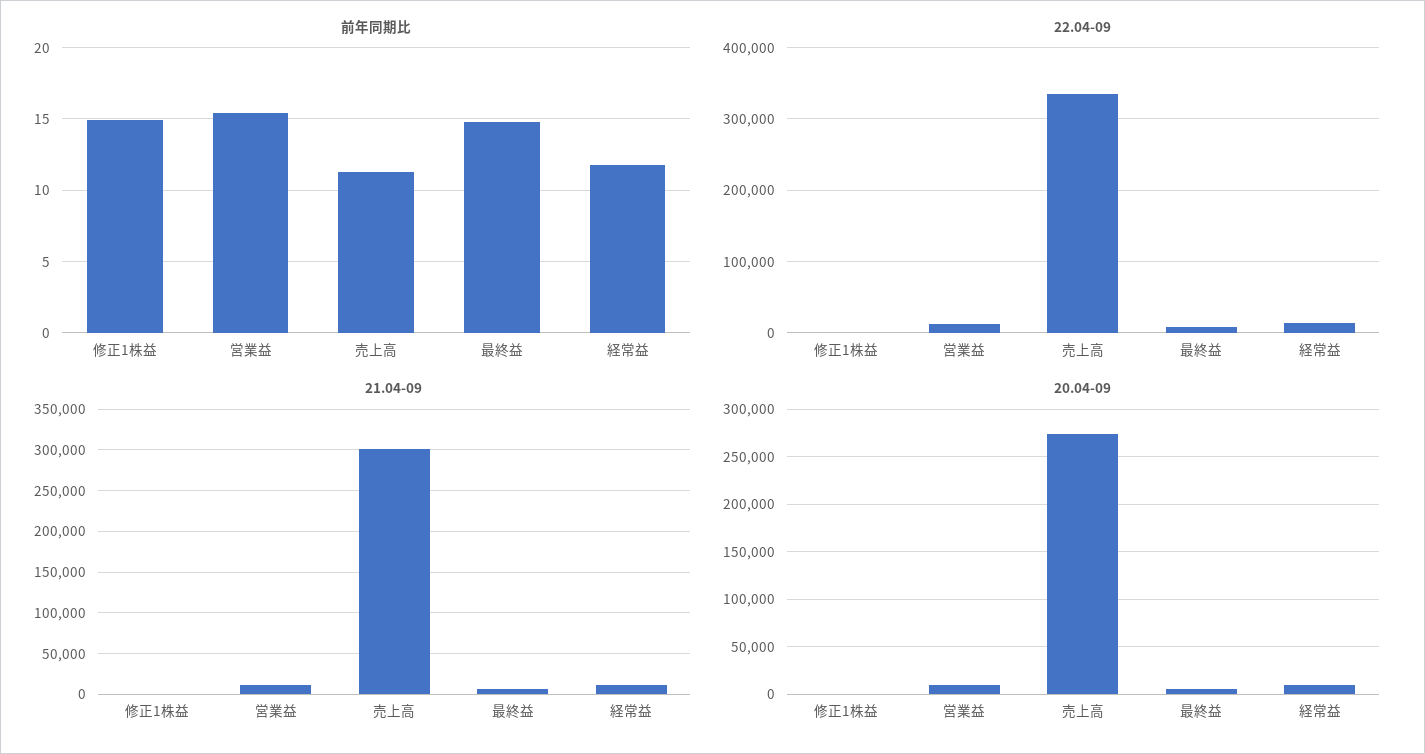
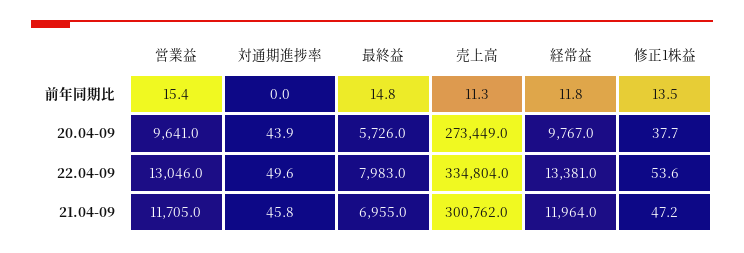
  {
    "前年同期比": {
-     "修正1株益": 15,
+     "修正1株益": 13.5,
      "営業益": 15.4,
      "売上高": 11.3,
      "最終益": 14.8,
-     "経常益": 11.8
+     "経常益": 11.8,
+     "対通期進捗率": 0
    },
    "22.04-09": {
      "修正1株益": 53.6,
      "営業益": 13046,
      "売上高": 334804,
      "最終益": 7983,
-     "経常益": 13381
+     "経常益": 13381,
+     "対通期進捗率": 49.6
    },
    "21.04-09": {
      "修正1株益": 47.2,
      "営業益": 11705,
      "売上高": 300762,
      "最終益": 6955,
-     "経常益": 11964
+     "経常益": 11964,
+     "対通期進捗率": 45.8
    },
    "20.04-09": {
      "修正1株益": 37.7,
      "営業益": 9641,
      "売上高": 273449,
      "最終益": 5726,
-     "経常益": 9767
+     "経常益": 9767,
+     "対通期進捗率": 43.9
    }
  }

